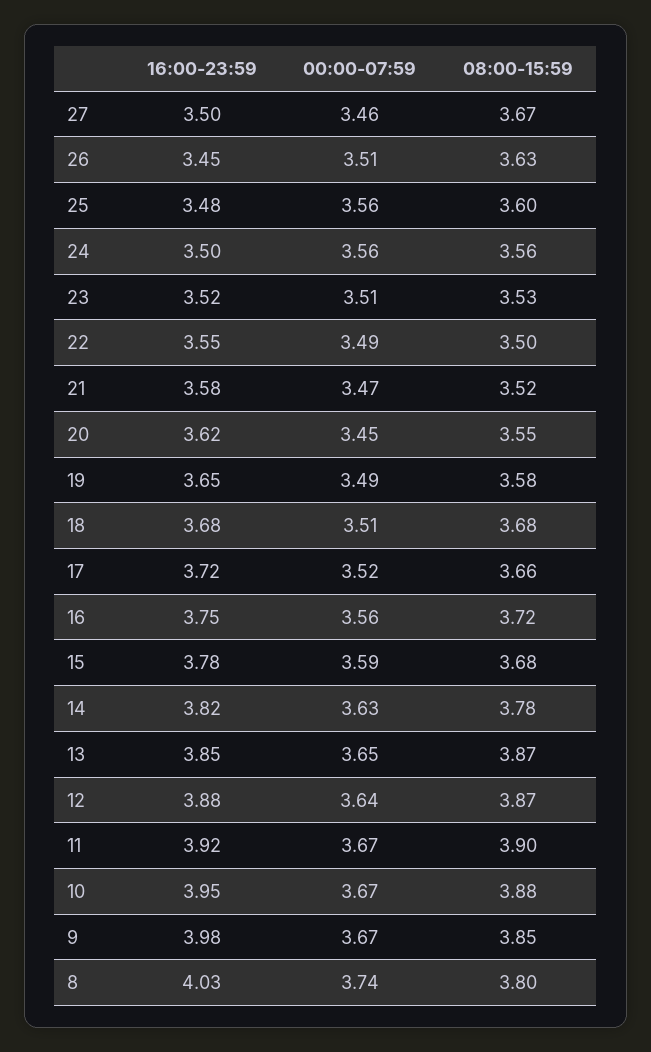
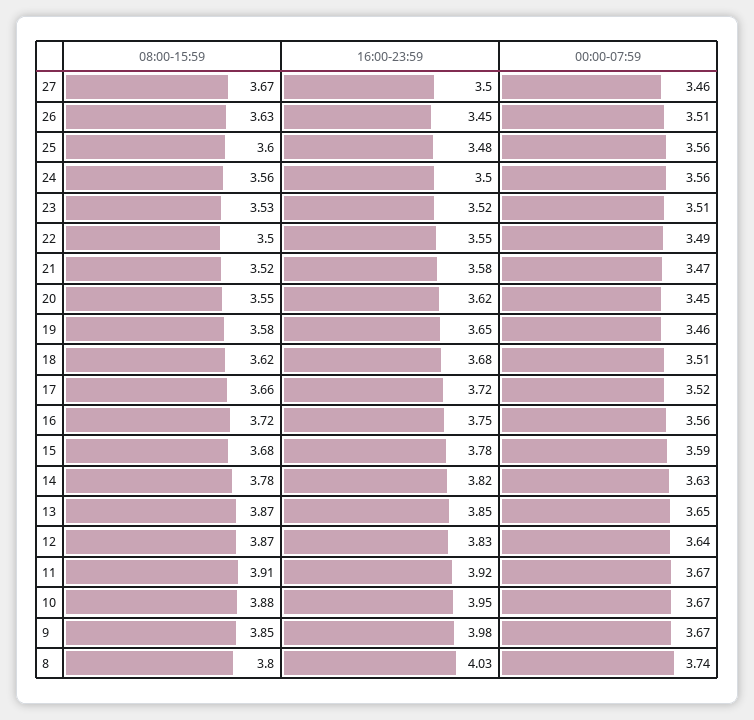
  {
    "16:00-23:59": {
      "27": 3.5,
      "26": 3.45,
      "25": 3.48,
      "24": 3.5,
      "23": 3.52,
      "22": 3.55,
      "21": 3.58,
      "20": 3.62,
      "19": 3.65,
      "18": 3.68,
      "17": 3.72,
      "16": 3.75,
      "15": 3.78,
      "14": 3.82,
      "13": 3.85,
-     "12": 3.88,
+     "12": 3.83,
      "11": 3.92,
      "10": 3.95,
      "9": 3.98,
      "8": 4.03
    },
    "00:00-07:59": {
      "27": 3.46,
      "26": 3.51,
      "25": 3.56,
      "24": 3.56,
      "23": 3.51,
      "22": 3.49,
      "21": 3.47,
      "20": 3.45,
-     "19": 3.49,
+     "19": 3.46,
      "18": 3.51,
      "17": 3.52,
      "16": 3.56,
      "15": 3.59,
      "14": 3.63,
      "13": 3.65,
      "12": 3.64,
      "11": 3.67,
      "10": 3.67,
      "9": 3.67,
      "8": 3.74
    },
    "08:00-15:59": {
      "27": 3.67,
      "26": 3.63,
      "25": 3.6,
      "24": 3.56,
      "23": 3.53,
      "22": 3.5,
      "21": 3.52,
      "20": 3.55,
      "19": 3.58,
-     "18": 3.68,
+     "18": 3.62,
      "17": 3.66,
      "16": 3.72,
      "15": 3.68,
      "14": 3.78,
      "13": 3.87,
      "12": 3.87,
-     "11": 3.9,
+     "11": 3.91,
      "10": 3.88,
      "9": 3.85,
      "8": 3.8
    }
  }

